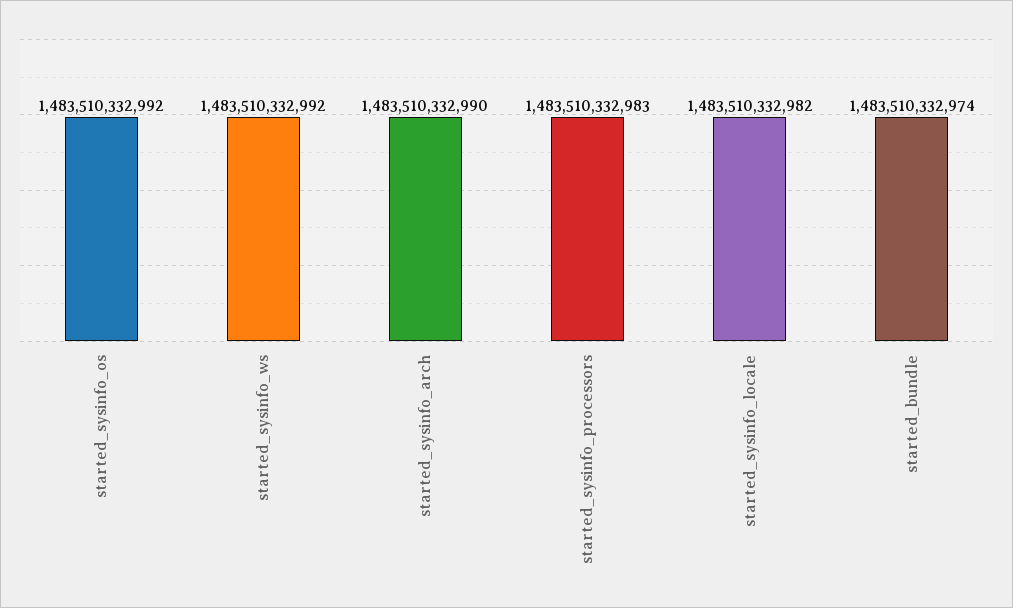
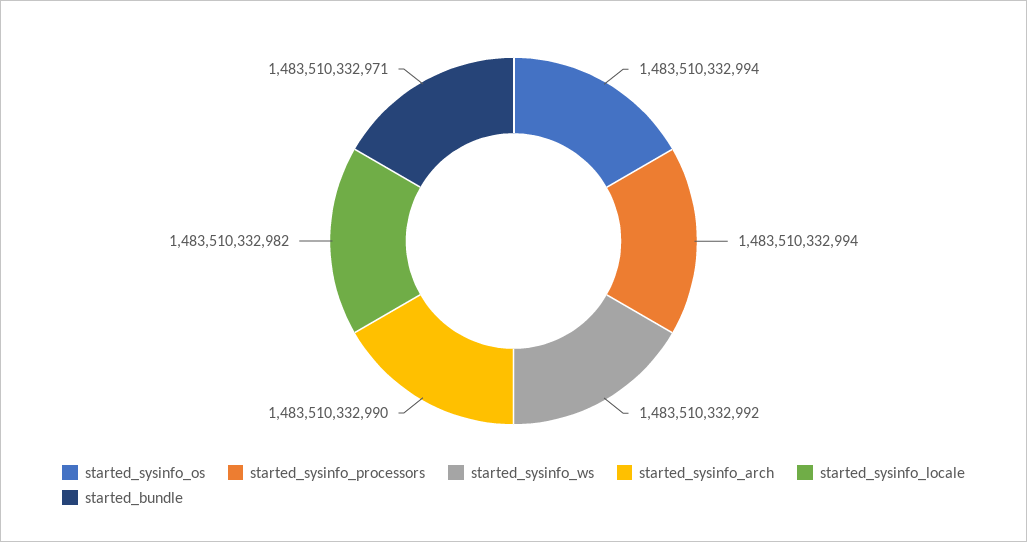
  {
-   "started_sysinfo_os": 1483510332992,
+   "started_sysinfo_os": 1483510332994,
    "started_sysinfo_ws": 1483510332992,
    "started_sysinfo_arch": 1483510332990,
-   "started_sysinfo_processors": 1483510332983,
+   "started_sysinfo_processors": 1483510332994,
    "started_sysinfo_locale": 1483510332982,
-   "started_bundle": 1483510332974
+   "started_bundle": 1483510332971
  }

